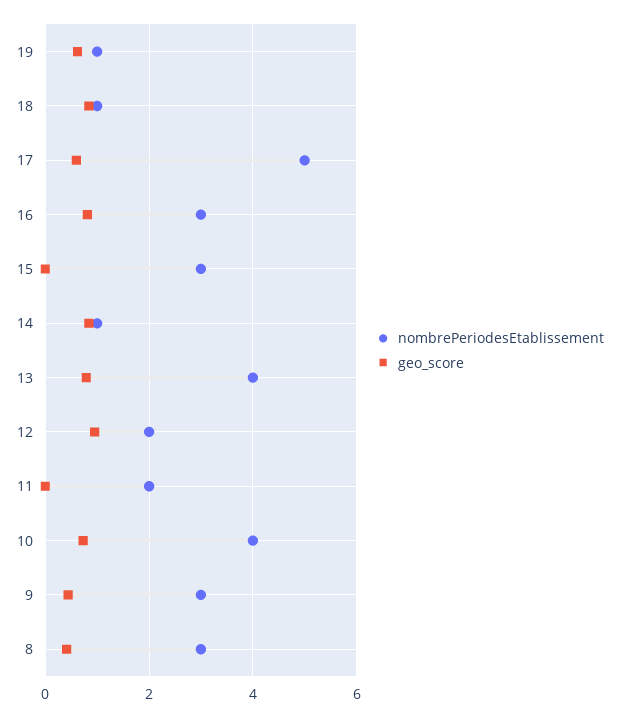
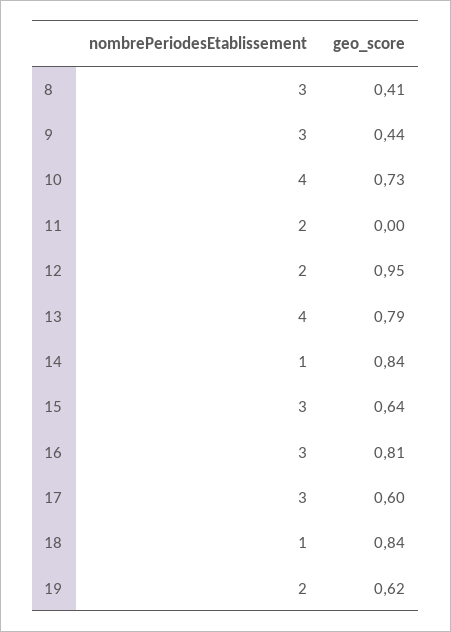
  {
    "nombrePeriodesEtablissement": {
-     "19": 1,
+     "19": 2,
      "18": 1,
-     "17": 5,
+     "17": 3,
      "16": 3,
      "15": 3,
      "14": 1,
      "13": 4,
      "12": 2,
      "11": 2,
      "10": 4,
      "9": 3,
      "8": 3
    },
    "geo_score": {
      "19": 0.62,
      "18": 0.84,
      "17": 0.6,
      "16": 0.81,
-     "15": 0,
+     "15": 0.64,
      "14": 0.84,
      "13": 0.79,
      "12": 0.95,
      "11": 0,
      "10": 0.73,
      "9": 0.44,
      "8": 0.41
    }
  }

